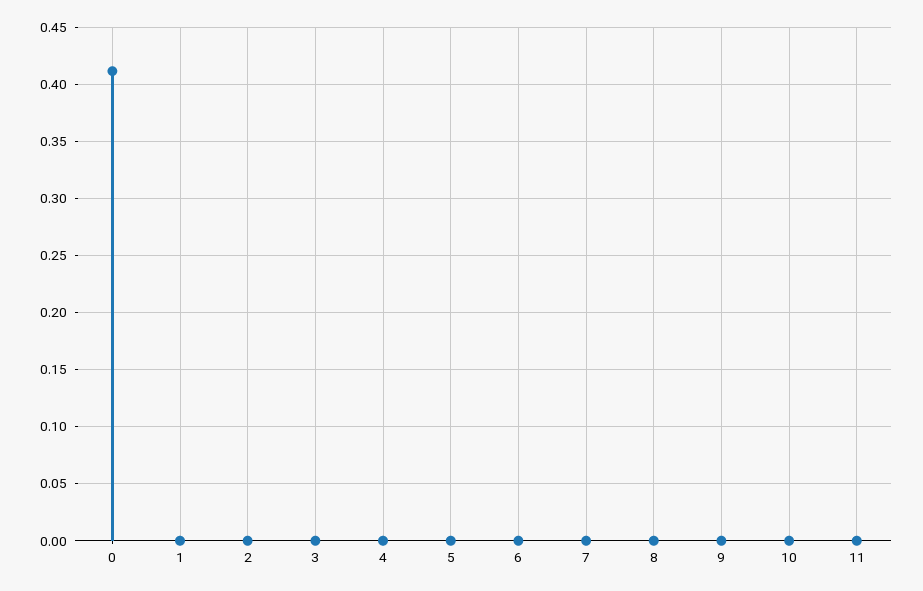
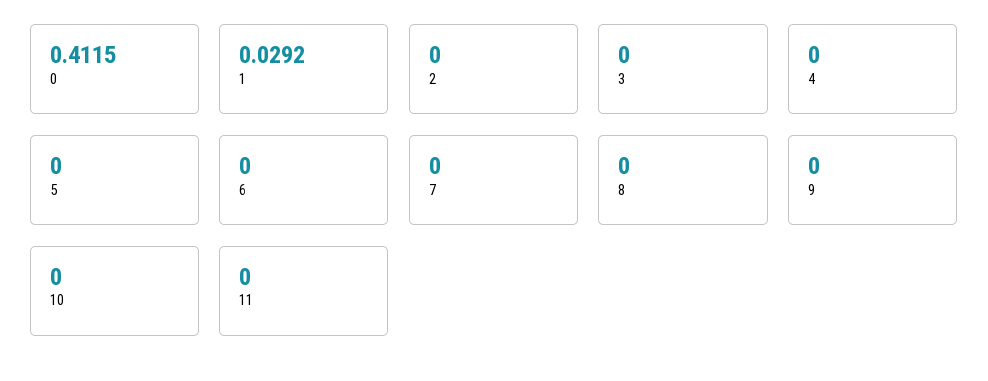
  {
    "0": 0.4115,
-   "1": 0,
+   "1": 0.0292,
    "2": 0,
    "3": 0,
    "4": 0,
    "5": 0,
    "6": 0,
    "7": 0,
    "8": 0,
    "9": 0,
    "10": 0,
    "11": 0
  }

